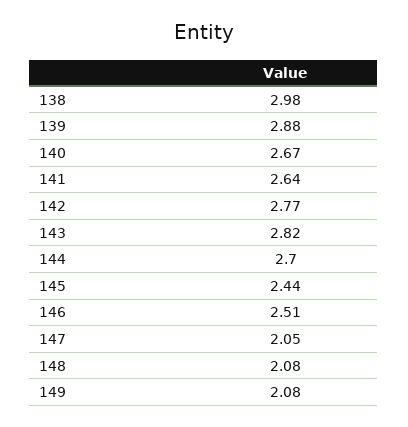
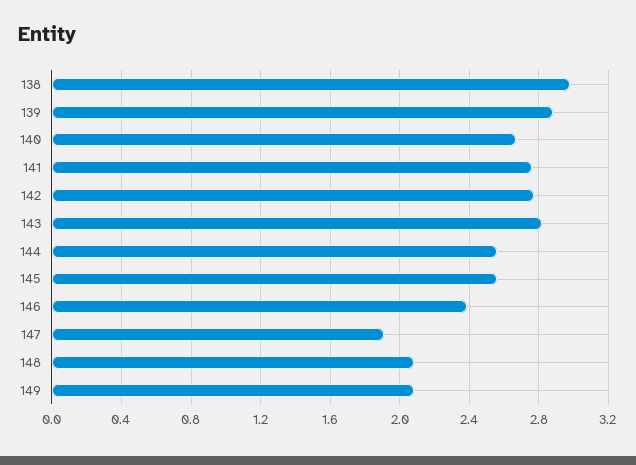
  {
    "138": 2.98,
    "139": 2.88,
    "140": 2.67,
-   "141": 2.64,
+   "141": 2.75,
    "142": 2.77,
    "143": 2.82,
-   "144": 2.7,
+   "144": 2.55,
-   "145": 2.44,
+   "145": 2.55,
-   "146": 2.51,
+   "146": 2.4,
-   "147": 2.05,
+   "147": 1.9,
    "148": 2.08,
    "149": 2.08
  }

